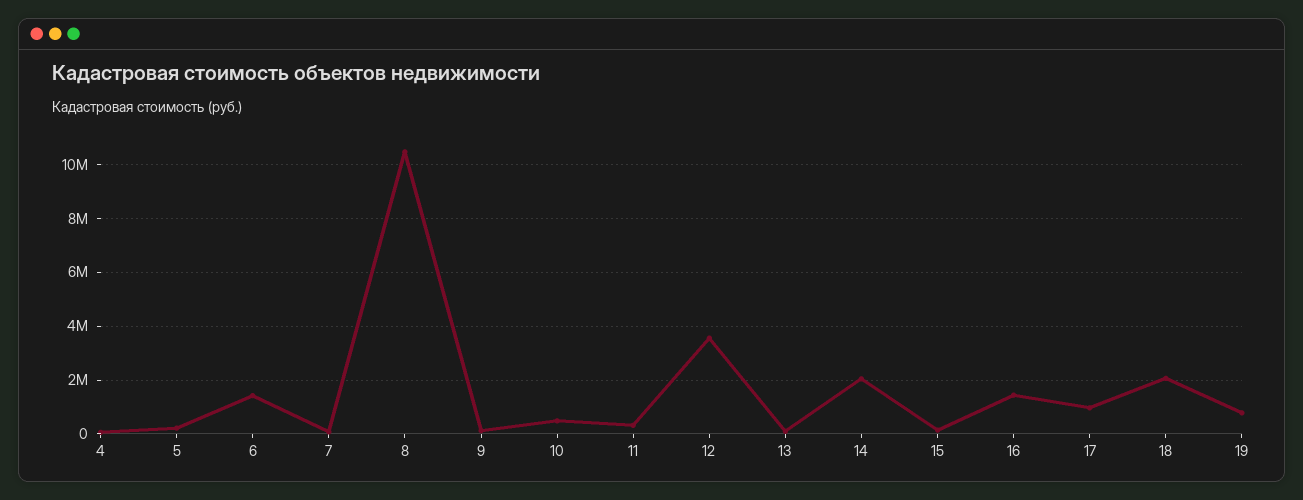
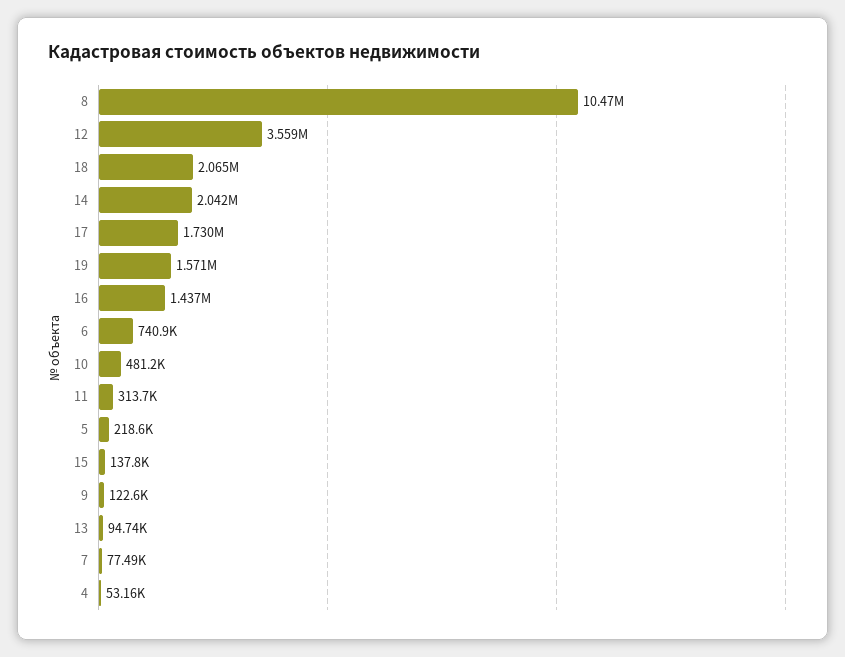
  {
    "4": 53160,
    "5": 218600,
-   "6": 1500000,
+   "6": 740900,
    "7": 77490,
    "8": 10470000,
    "9": 122600,
    "10": 481200,
    "11": 313700,
    "12": 3559000,
    "13": 94740,
    "14": 2042000,
    "15": 137800,
    "16": 1437000,
-   "17": 1000000,
+   "17": 1730000,
    "18": 2065000,
-   "19": 750000
+   "19": 1571000
  }

